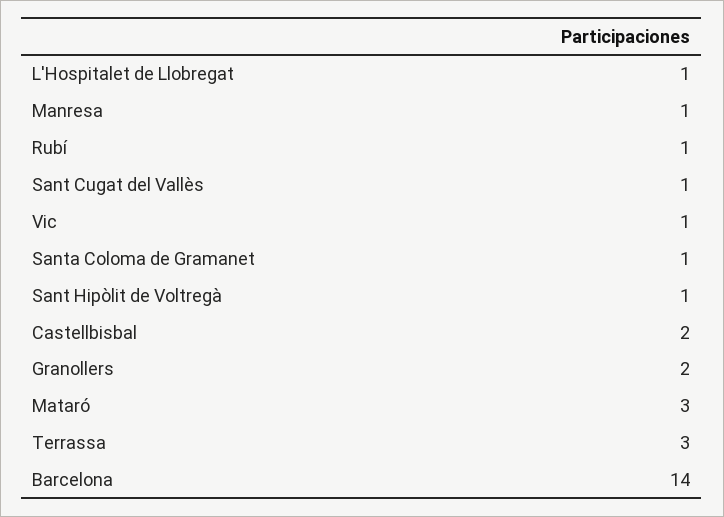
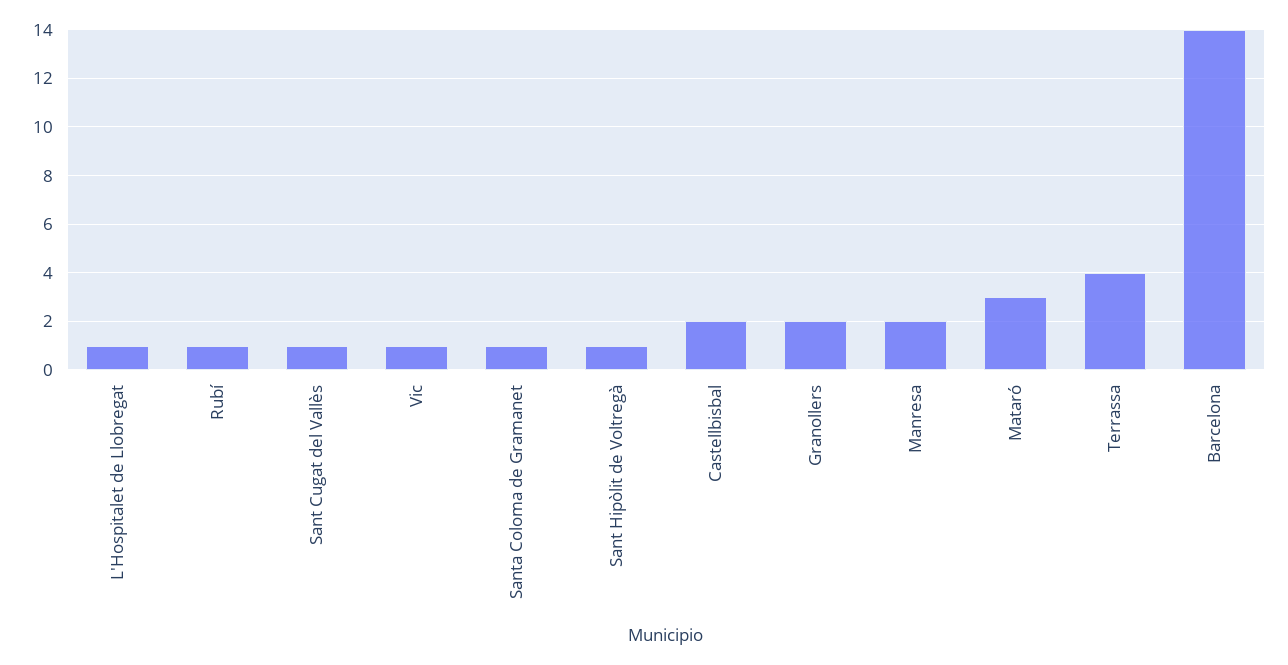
  {
    "L'Hospitalet de Llobregat": 1,
-   "Manresa": 1,
+   "Manresa": 2,
    "Rubí": 1,
    "Sant Cugat del Vallès": 1,
    "Vic": 1,
    "Santa Coloma de Gramanet": 1,
    "Sant Hipòlit de Voltregà": 1,
    "Castellbisbal": 2,
    "Granollers": 2,
    "Mataró": 3,
-   "Terrassa": 3,
+   "Terrassa": 4,
    "Barcelona": 14
  }

